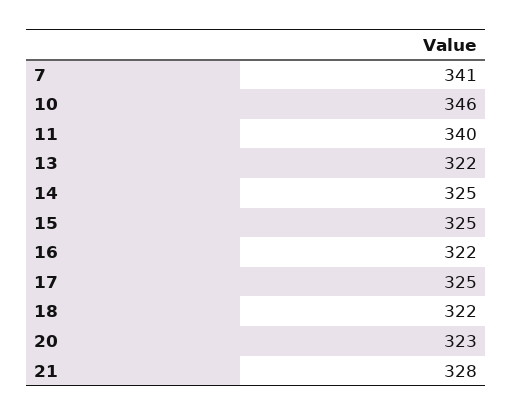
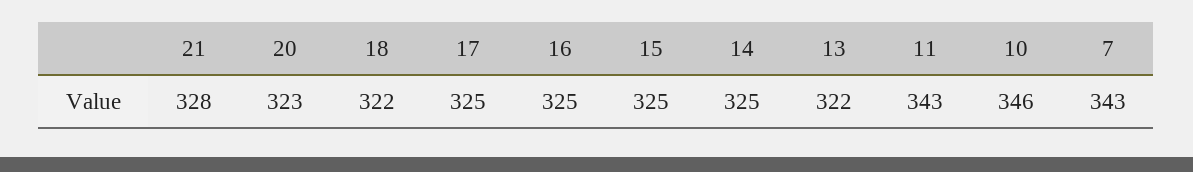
  {
-   "7": 341,
+   "7": 343,
    "10": 346,
-   "11": 340,
+   "11": 343,
    "13": 322,
    "14": 325,
    "15": 325,
-   "16": 322,
+   "16": 325,
    "17": 325,
    "18": 322,
    "20": 323,
    "21": 328
  }

